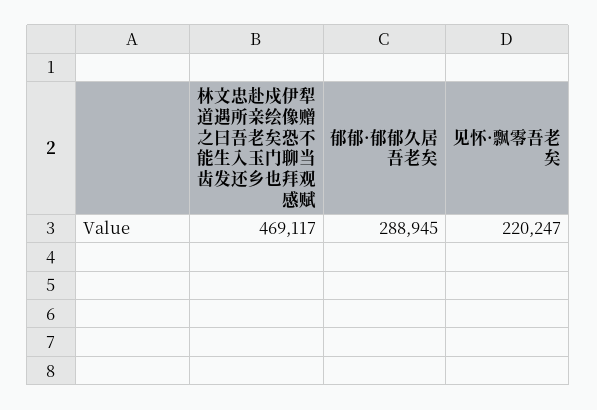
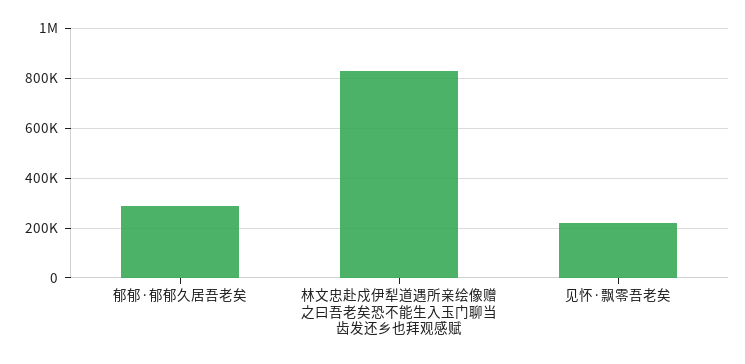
  {
-   "林文忠赴戍伊犁道遇所亲绘像赠之曰吾老矣恐不能生入玉门聊当齿发还乡也拜观感赋": 469117,
+   "林文忠赴戍伊犁道遇所亲绘像赠之曰吾老矣恐不能生入玉门聊当齿发还乡也拜观感赋": 825000,
    "郁郁·郁郁久居吾老矣": 288945,
    "见怀·飘零吾老矣": 220247
  }

